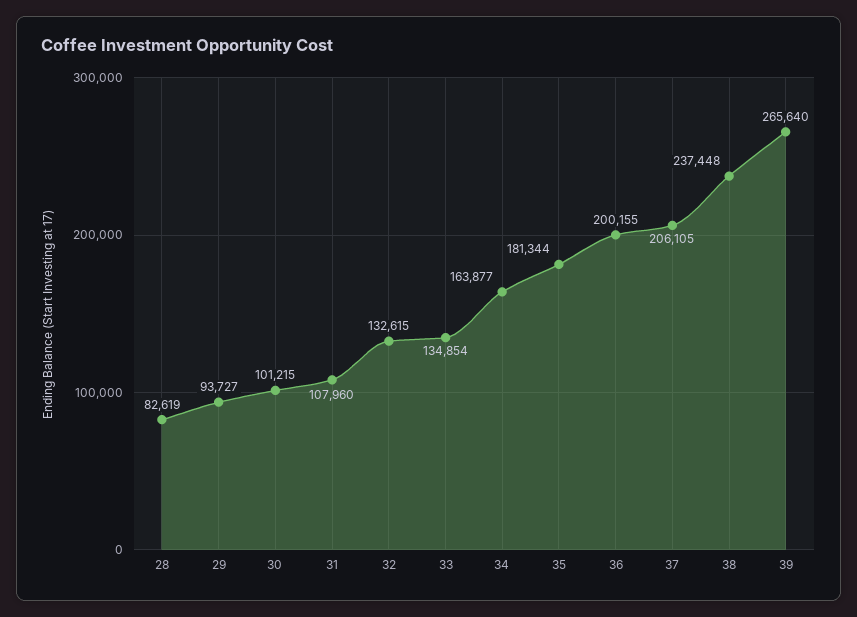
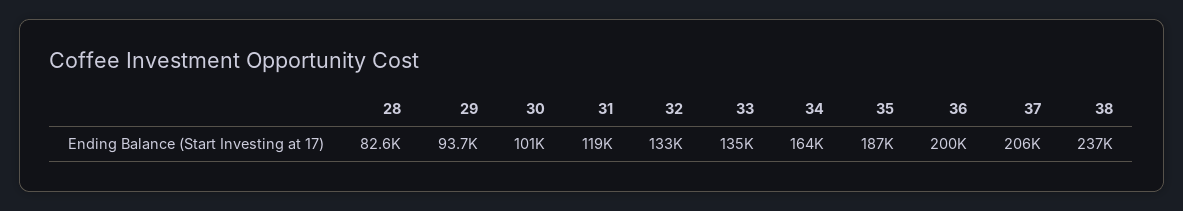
  {
    "28": 82619,
    "29": 93727,
    "30": 101215,
-   "31": 107960,
+   "31": 119000,
    "32": 132615,
    "33": 134854,
    "34": 163877,
-   "35": 181344,
+   "35": 187000,
    "36": 200155,
    "37": 206105,
-   "38": 237448,
+   "38": 237448
-   "39": 265640
  }

